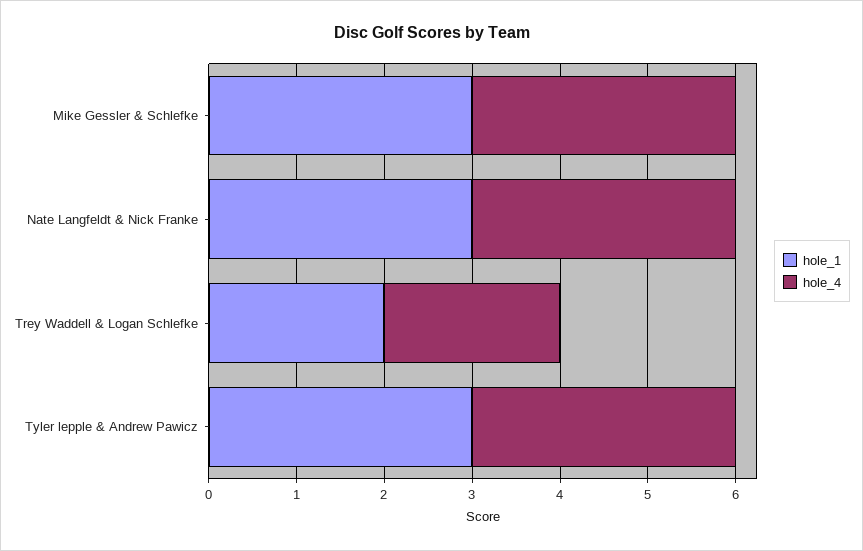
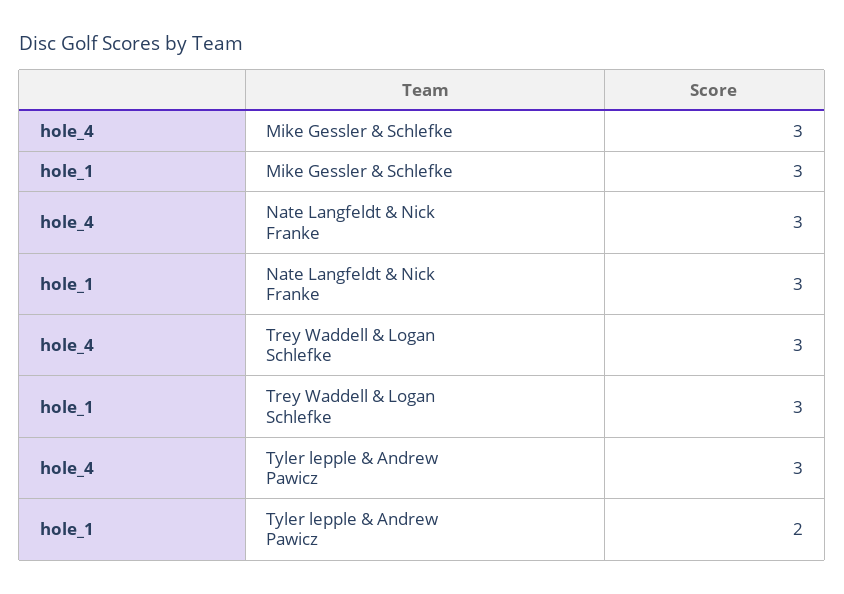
  {
    "hole_1": {
      "Mike Gessler & Schlefke": 3,
      "Nate Langfeldt & Nick Franke": 3,
-     "Trey Waddell & Logan Schlefke": 2,
+     "Trey Waddell & Logan Schlefke": 3,
-     "Tyler lepple & Andrew Pawicz": 3
+     "Tyler lepple & Andrew Pawicz": 2
    },
    "hole_4": {
      "Mike Gessler & Schlefke": 3,
      "Nate Langfeldt & Nick Franke": 3,
-     "Trey Waddell & Logan Schlefke": 2,
+     "Trey Waddell & Logan Schlefke": 3,
      "Tyler lepple & Andrew Pawicz": 3
    }
  }

